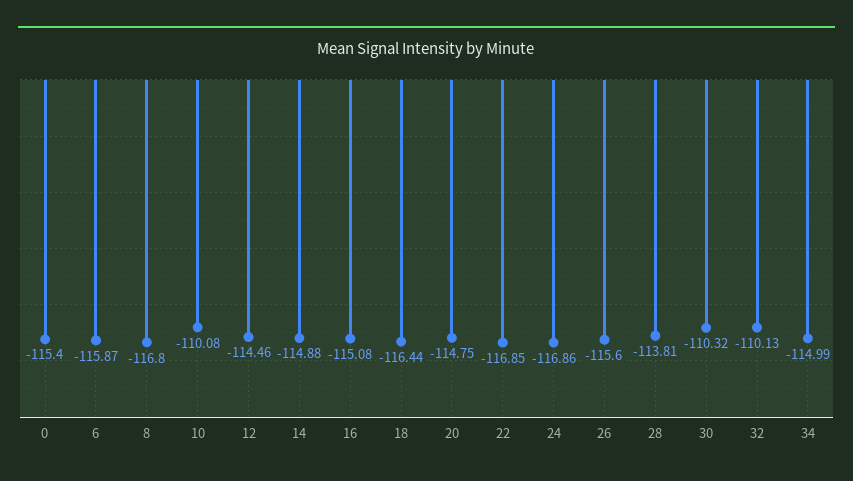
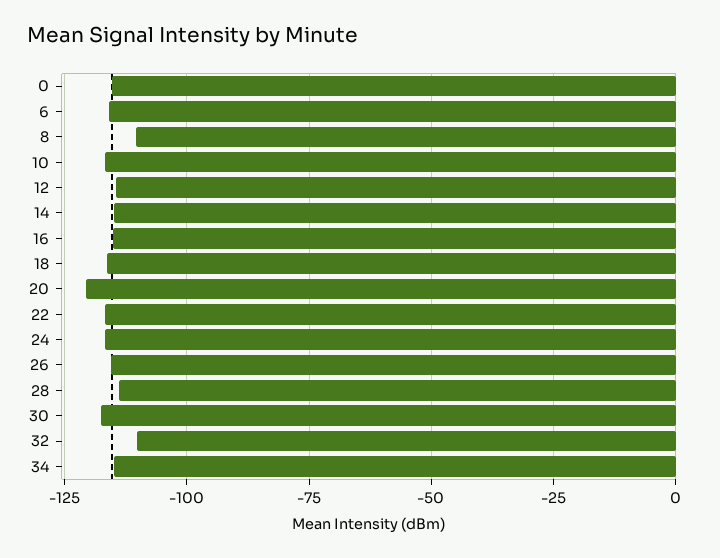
  {
    "0": -115.4,
    "6": -115.87,
-   "8": -116.8,
+   "8": -110,
-   "10": -110.08,
+   "10": -117.5,
    "12": -114.46,
    "14": -114.88,
    "16": -115.08,
    "18": -116.44,
-   "20": -114.75,
+   "20": -120,
    "22": -116.85,
    "24": -116.86,
    "26": -115.6,
    "28": -113.81,
-   "30": -110.32,
+   "30": -117.5,
    "32": -110.13,
    "34": -114.99
  }

